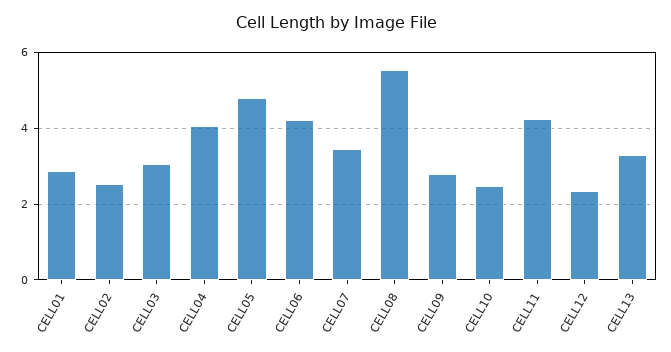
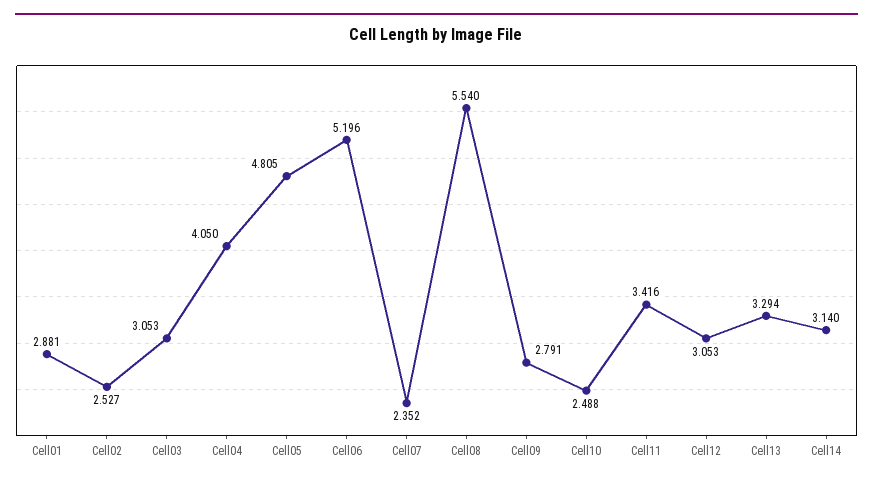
  {
    "CELL01": 2.881,
    "CELL02": 2.527,
    "CELL03": 3.053,
    "CELL04": 4.05,
    "CELL05": 4.805,
-   "CELL06": 4.2,
+   "CELL06": 5.196,
-   "CELL07": 3.4,
+   "CELL07": 2.352,
    "CELL08": 5.54,
    "CELL09": 2.791,
    "CELL10": 2.488,
-   "CELL11": 4.2,
+   "CELL11": 3.416,
-   "CELL12": 2.4,
+   "CELL12": 3.053,
-   "CELL13": 3.294
+   "CELL13": 3.294,
+   "Cell14": 3.14
  }

